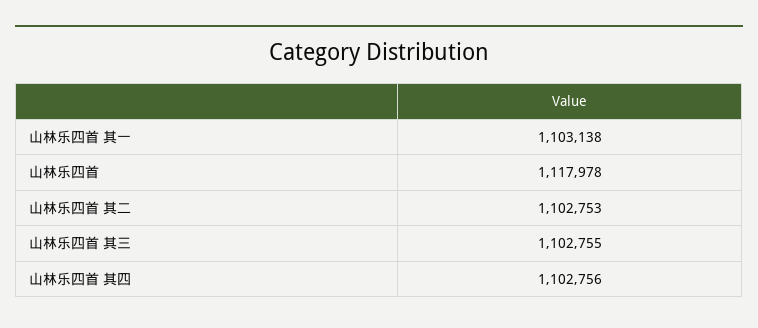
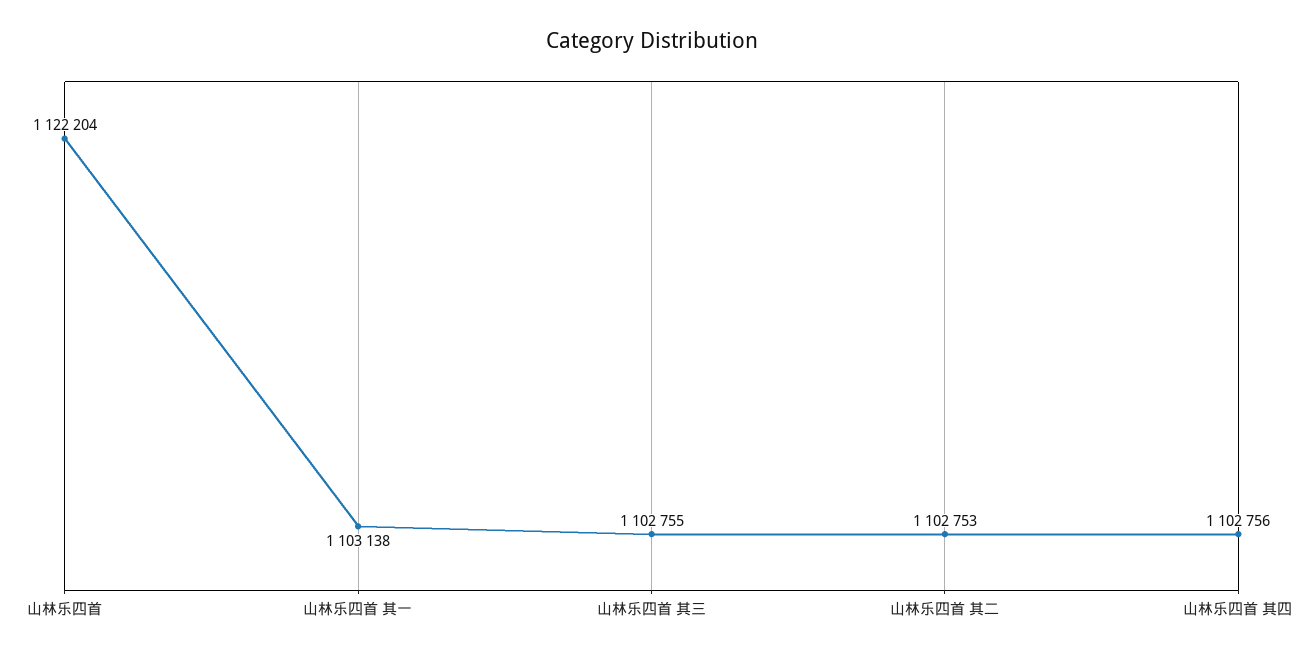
  {
    "山林乐四首 其一": 1103138,
-   "山林乐四首": 1117978,
+   "山林乐四首": 1122204,
    "山林乐四首 其二": 1102753,
    "山林乐四首 其三": 1102755,
    "山林乐四首 其四": 1102756
  }

